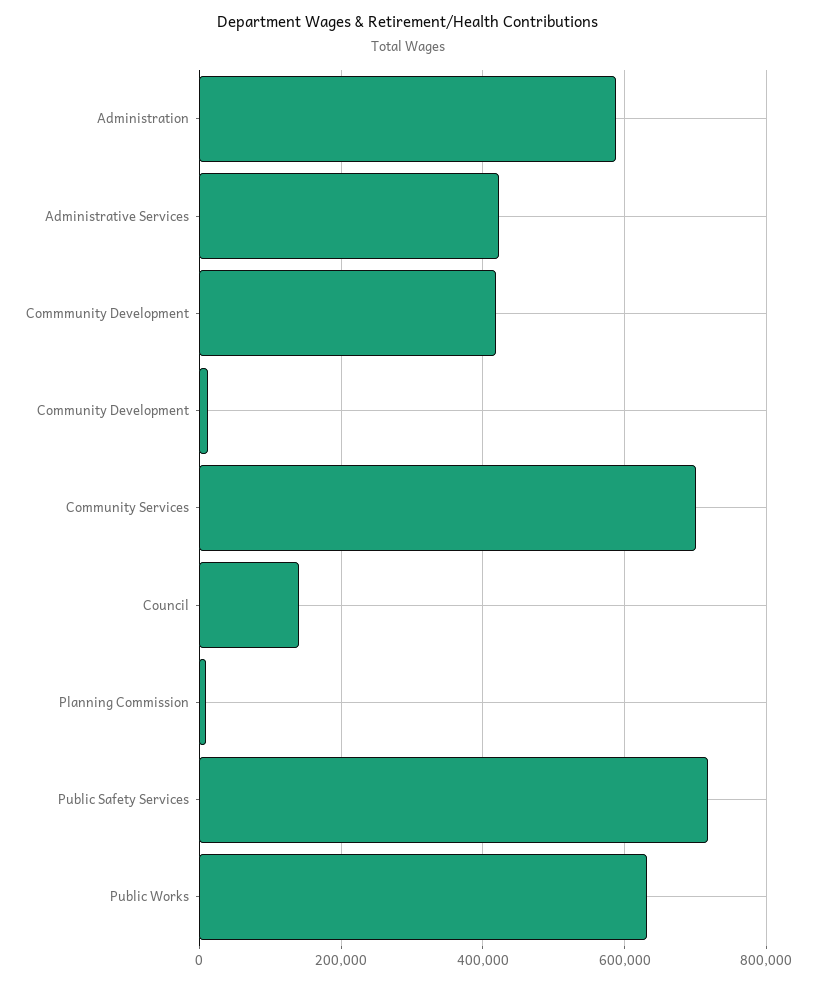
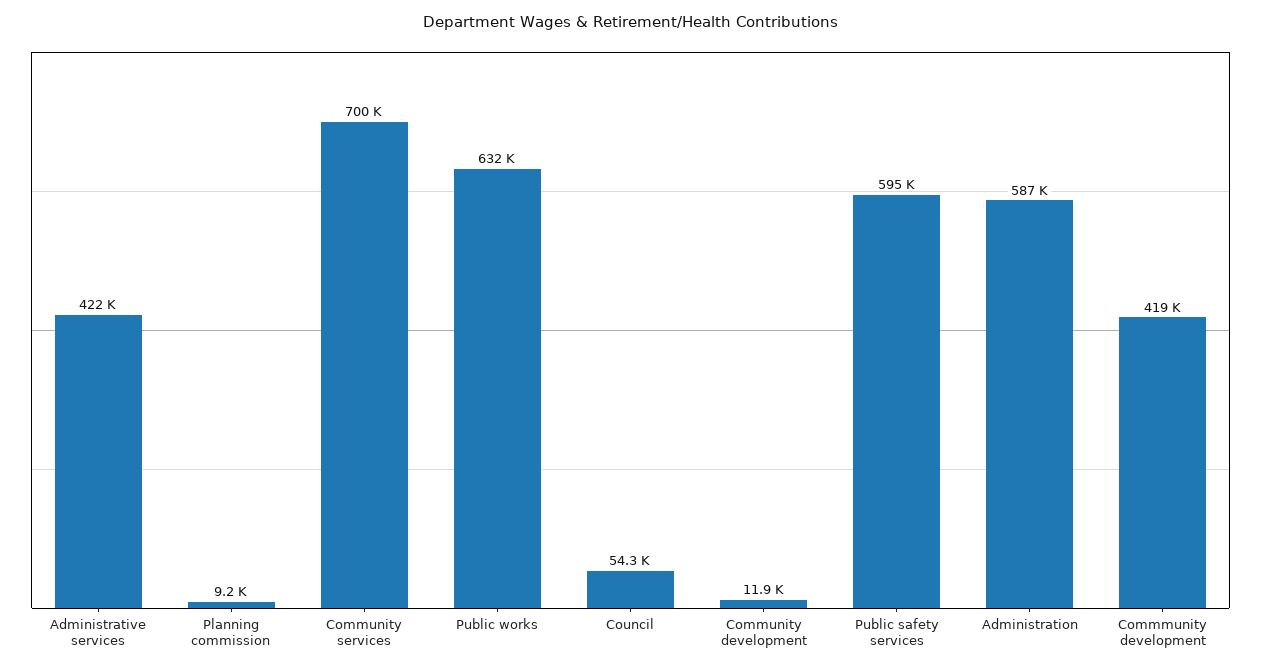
  {
    "Administration": 587000,
    "Administrative Services": 422000,
    "Commmunity Development": 419000,
    "Community Development": 11900,
    "Community Services": 700000,
-   "Council": 140000,
+   "Council": 54300,
    "Planning Commission": 9200,
-   "Public Safety Services": 720000,
+   "Public Safety Services": 595000,
    "Public Works": 632000
  }

